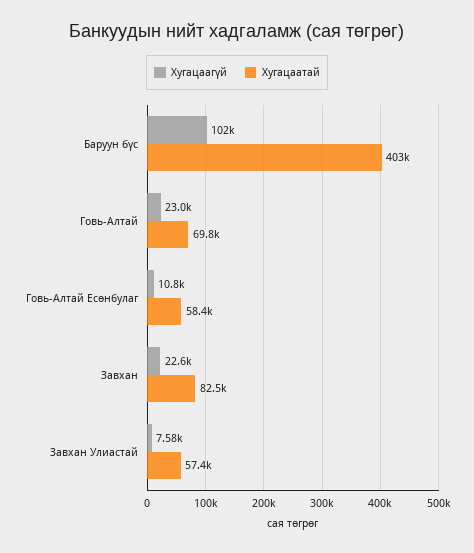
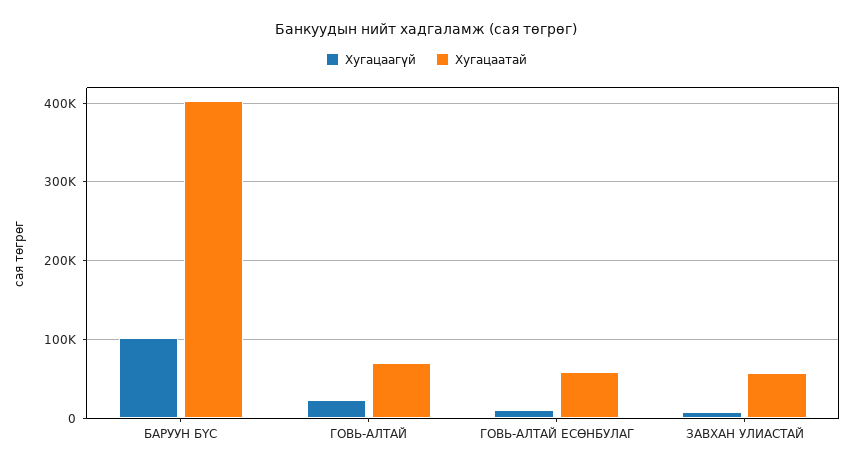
  {
    "Хугацаагүй": {
      "Баруун бүс": 102000,
      "Говь-Алтай": 23000,
      "Говь-Алтай Есөнбулаг": 10800,
-     "Завхан": 22600,
      "Завхан Улиастай": 7580
    },
    "Хугацаатай": {
      "Баруун бүс": 403000,
      "Говь-Алтай": 69800,
      "Говь-Алтай Есөнбулаг": 58400,
-     "Завхан": 82500,
      "Завхан Улиастай": 57400
    }
  }

